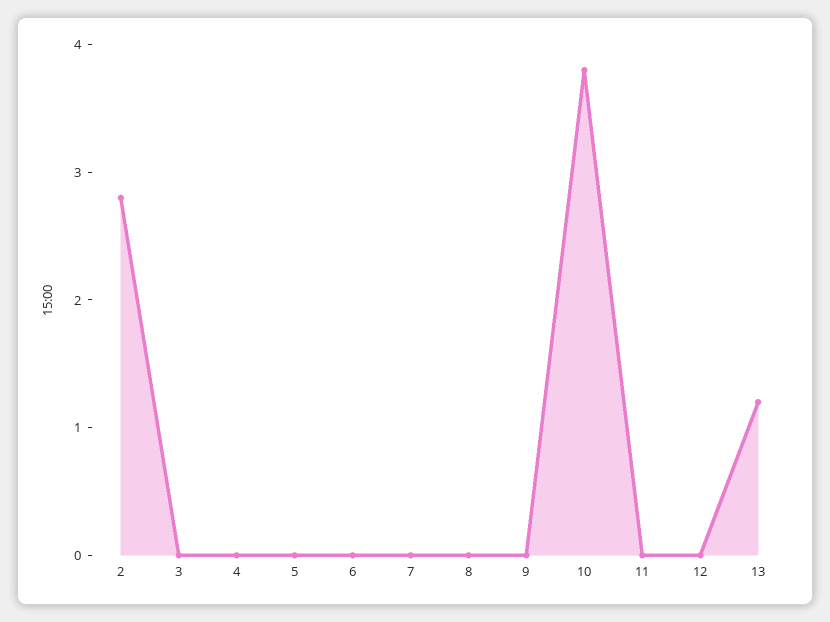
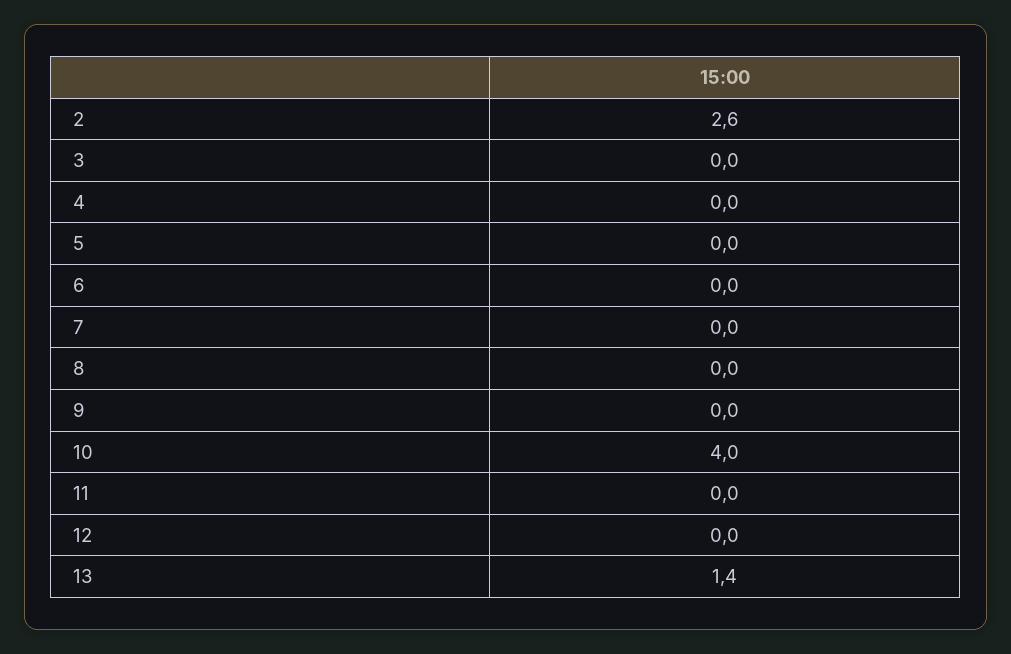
  {
-   "2": 2.8,
+   "2": 2.6,
    "3": 0,
    "4": 0,
    "5": 0,
    "6": 0,
    "7": 0,
    "8": 0,
    "9": 0,
-   "10": 3.8,
+   "10": 4,
    "11": 0,
    "12": 0,
-   "13": 1.2
+   "13": 1.4
  }

